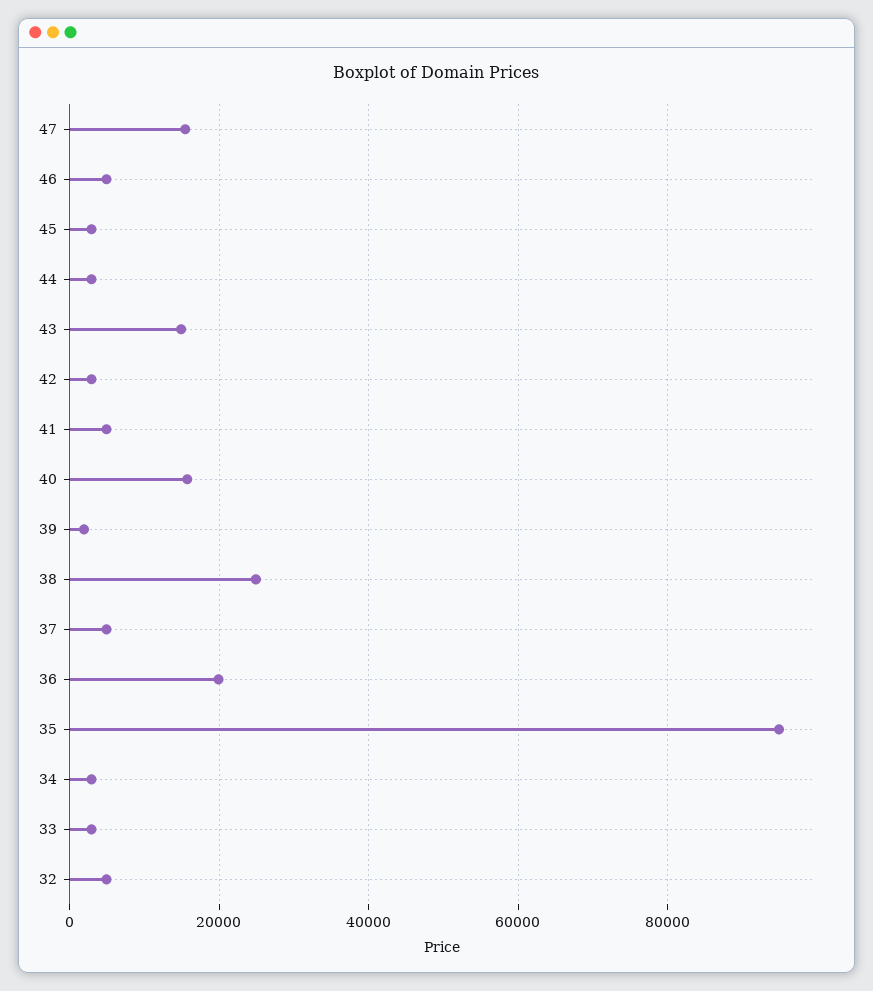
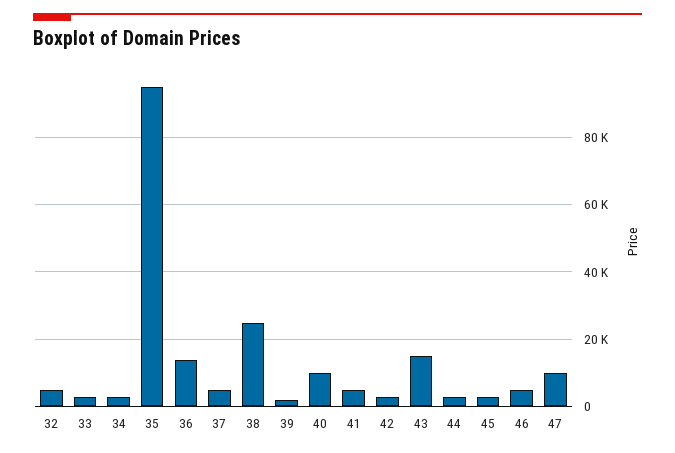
  {
-   "47": 16000,
+   "47": 10000,
    "46": 4000,
    "45": 2000,
    "44": 2000,
    "43": 14000,
    "42": 2000,
    "41": 4000,
-   "40": 16000,
+   "40": 10000,
    "39": 2000,
    "38": 24000,
    "37": 4000,
-   "36": 20000,
+   "36": 14000,
    "35": 94000,
    "34": 2000,
    "33": 2000,
    "32": 4000
  }

